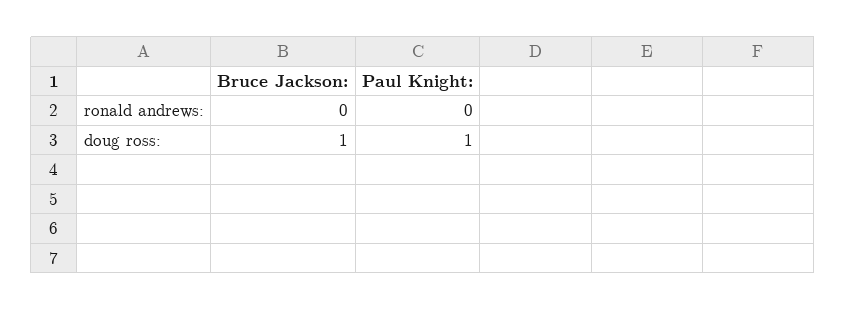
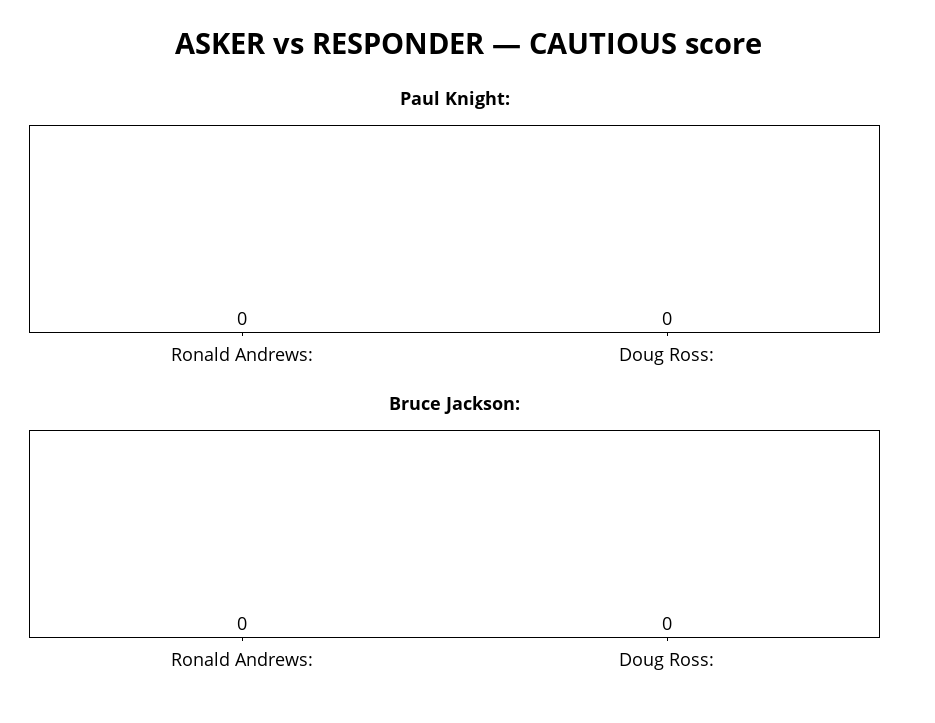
  {
    "Bruce Jackson:": {
      "ronald andrews:": 0,
-     "doug ross:": 1
+     "doug ross:": 0
    },
    "Paul Knight:": {
      "ronald andrews:": 0,
-     "doug ross:": 1
+     "doug ross:": 0
    }
  }

